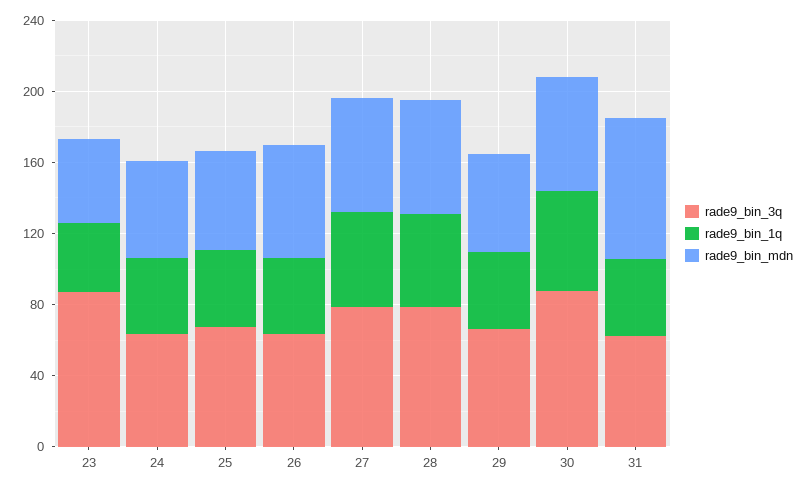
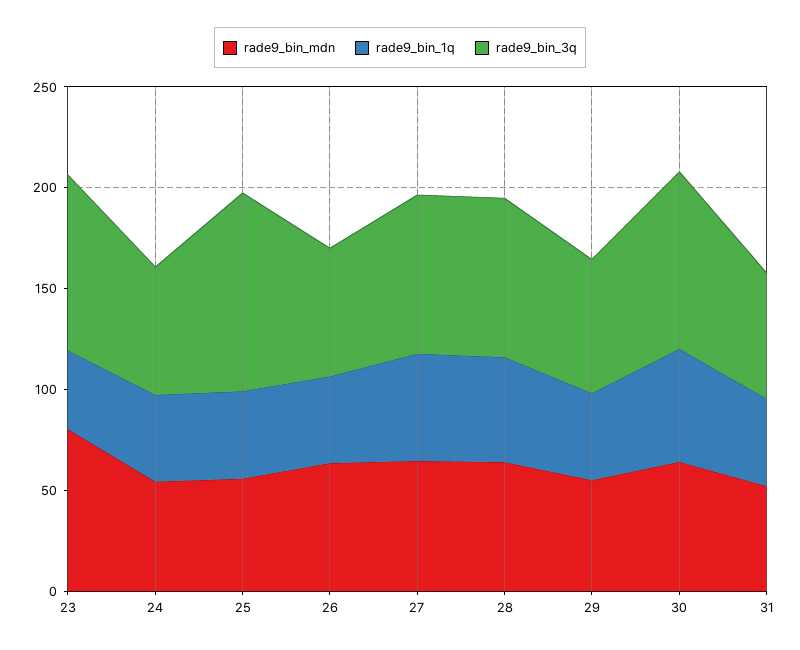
  {
    "rade9_bin_3q": {
      "23": 90,
      "24": 60,
-     "25": 70,
+     "25": 100,
      "26": 60,
      "27": 80,
      "28": 80,
      "29": 70,
      "30": 90,
      "31": 60
    },
    "rade9_bin_1q": {
      "23": 40,
      "24": 40,
      "25": 40,
      "26": 40,
      "27": 50,
      "28": 50,
      "29": 40,
      "30": 60,
      "31": 40
    },
    "rade9_bin_mdn": {
-     "23": 50,
+     "23": 80,
      "24": 50,
      "25": 60,
      "26": 60,
      "27": 60,
      "28": 60,
      "29": 60,
      "30": 60,
-     "31": 80
+     "31": 50
    }
  }

